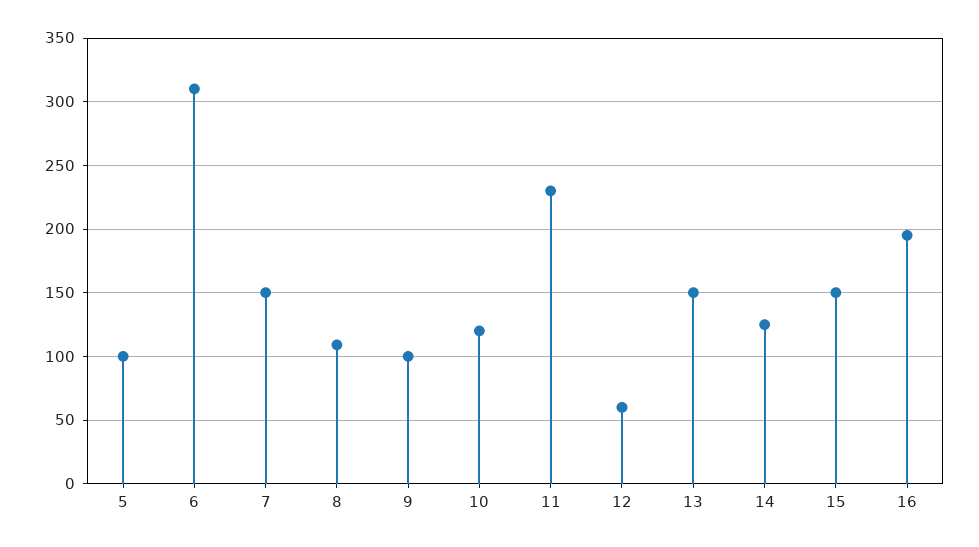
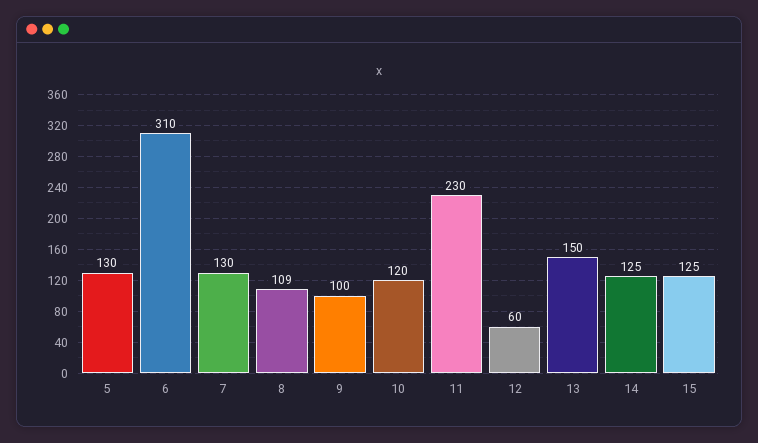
  {
-   "5": 100,
+   "5": 130,
    "6": 310,
-   "7": 150,
+   "7": 130,
    "8": 109,
    "9": 100,
    "10": 120,
    "11": 230,
    "12": 60,
    "13": 150,
    "14": 125,
-   "15": 150,
+   "15": 125
-   "16": 195
  }

